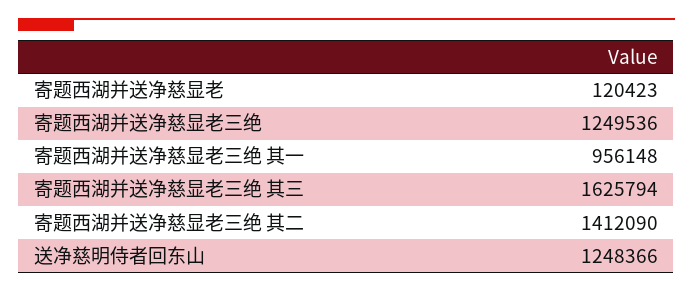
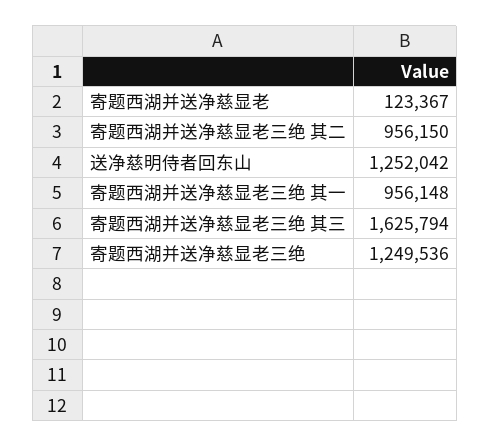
  {
-   "寄题西湖并送净慈显老": 120423,
+   "寄题西湖并送净慈显老": 123367,
    "寄题西湖并送净慈显老三绝": 1249536,
    "寄题西湖并送净慈显老三绝 其一": 956148,
    "寄题西湖并送净慈显老三绝 其三": 1625794,
-   "寄题西湖并送净慈显老三绝 其二": 1412090,
+   "寄题西湖并送净慈显老三绝 其二": 956150,
-   "送净慈明侍者回东山": 1248366
+   "送净慈明侍者回东山": 1252042
  }

